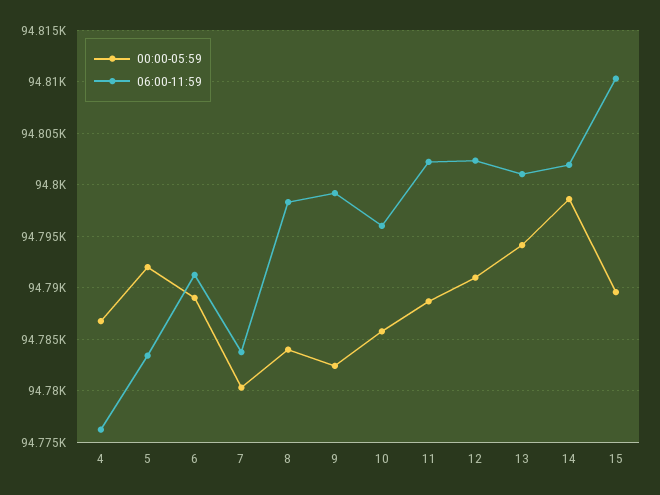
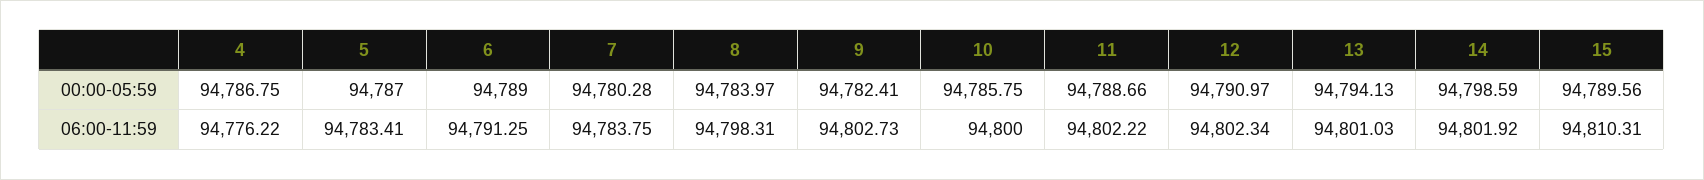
  {
    "00:00-05:59": {
      "4": 94786.75,
-     "5": 94792,
+     "5": 94787,
      "6": 94789,
      "7": 94780.28,
      "8": 94783.97,
      "9": 94782.41,
      "10": 94785.75,
      "11": 94788.66,
      "12": 94790.97,
      "13": 94794.13,
      "14": 94798.59,
      "15": 94789.56
    },
    "06:00-11:59": {
      "4": 94776.22,
      "5": 94783.41,
      "6": 94791.25,
      "7": 94783.75,
      "8": 94798.31,
-     "9": 94799,
+     "9": 94802.73,
-     "10": 94796,
+     "10": 94800,
      "11": 94802.22,
      "12": 94802.34,
      "13": 94801.03,
      "14": 94801.92,
      "15": 94810.31
    }
  }

